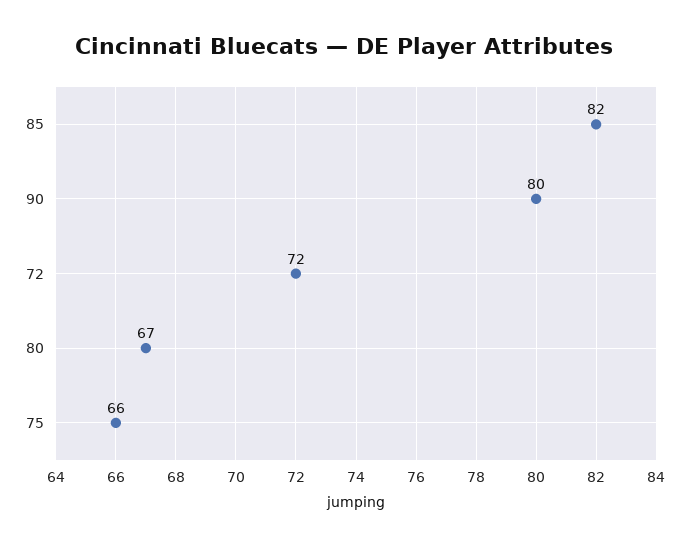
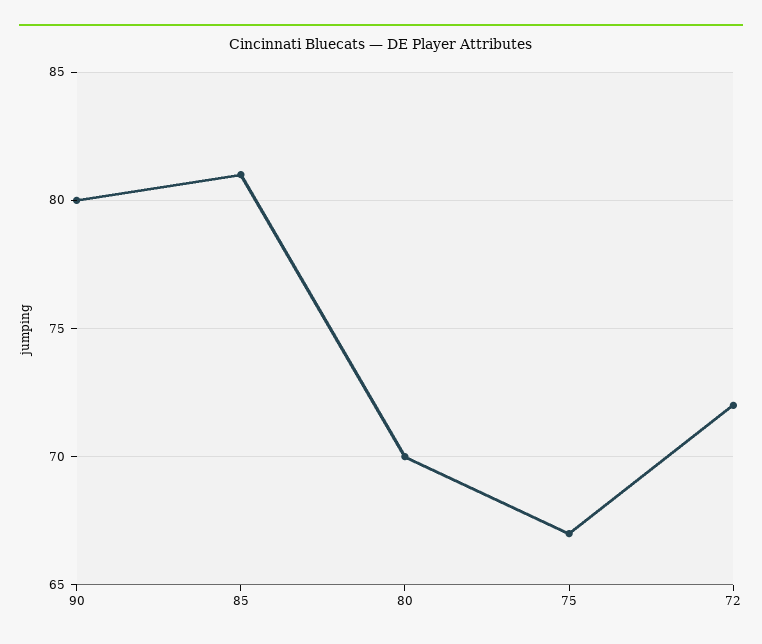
  {
-   "85": 82,
+   "85": 81,
    "90": 80,
    "72": 72,
-   "80": 67,
+   "80": 70,
-   "75": 66
+   "75": 67
  }

